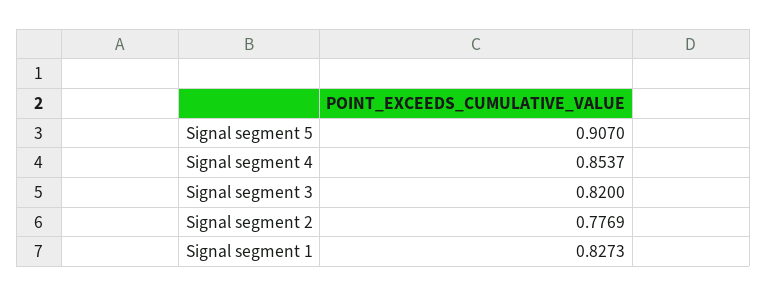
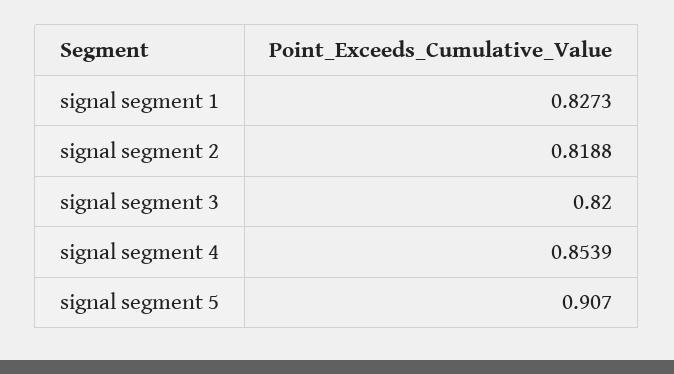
  {
    "Signal segment 5": 0.907,
-   "Signal segment 4": 0.8537,
+   "Signal segment 4": 0.8539,
    "Signal segment 3": 0.82,
-   "Signal segment 2": 0.7769,
+   "Signal segment 2": 0.8188,
    "Signal segment 1": 0.8273
  }

